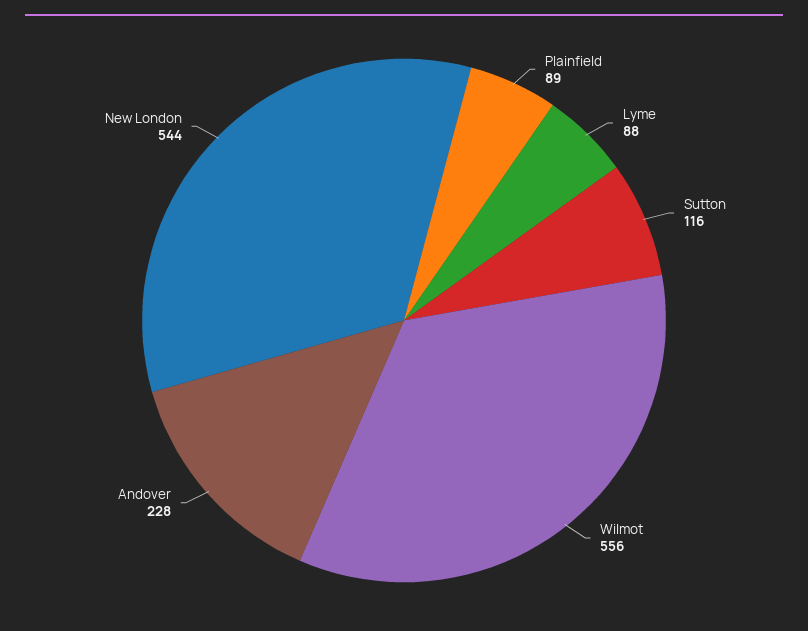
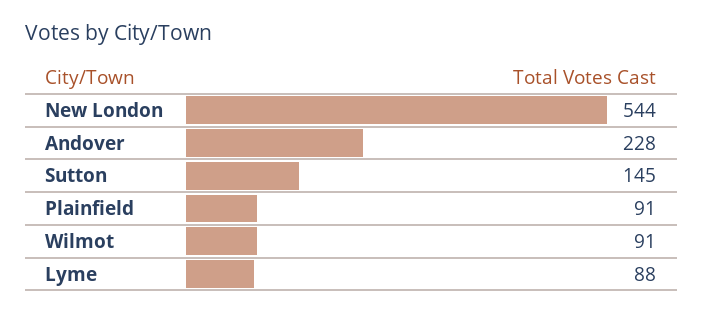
  {
-   "Plainfield": 89,
+   "Plainfield": 91,
    "Lyme": 88,
-   "Sutton": 116,
+   "Sutton": 145,
-   "Wilmot": 556,
+   "Wilmot": 91,
    "Andover": 228,
    "New London": 544
  }

